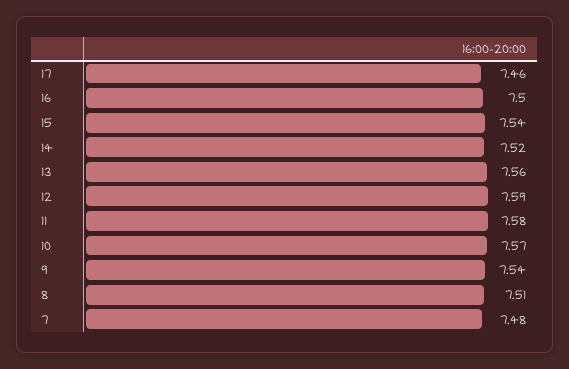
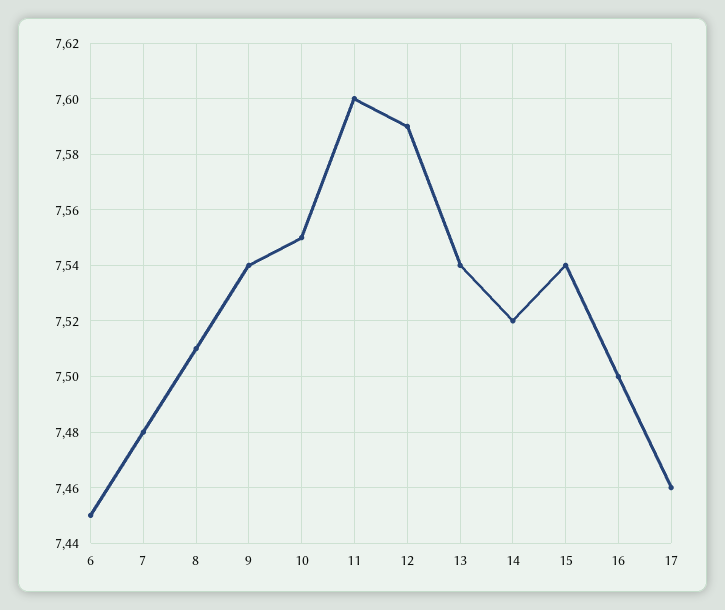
  {
    "17": 7.46,
    "16": 7.5,
    "15": 7.54,
    "14": 7.52,
-   "13": 7.56,
+   "13": 7.54,
    "12": 7.59,
-   "11": 7.58,
+   "11": 7.6,
-   "10": 7.57,
+   "10": 7.55,
    "9": 7.54,
    "8": 7.51,
-   "7": 7.48
+   "7": 7.48,
+   "6": 7.45
  }

